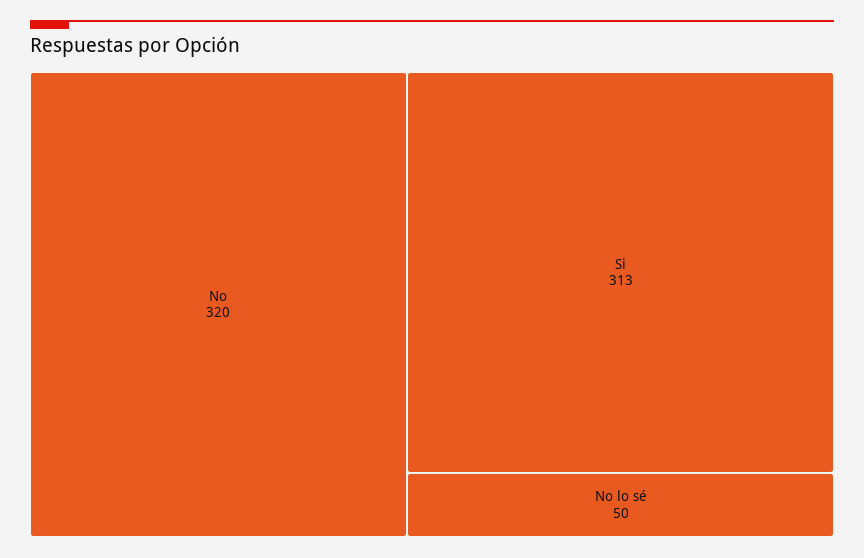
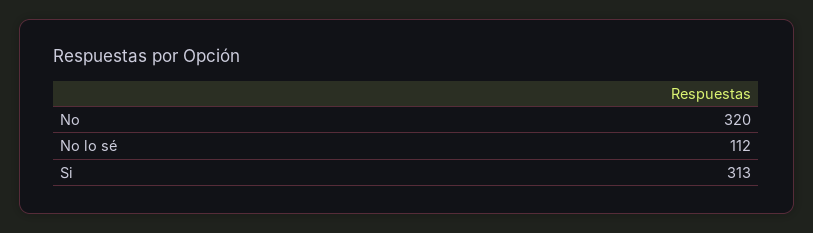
  {
    "No": 320,
    "Si": 313,
-   "No lo sé": 50
+   "No lo sé": 112
  }

